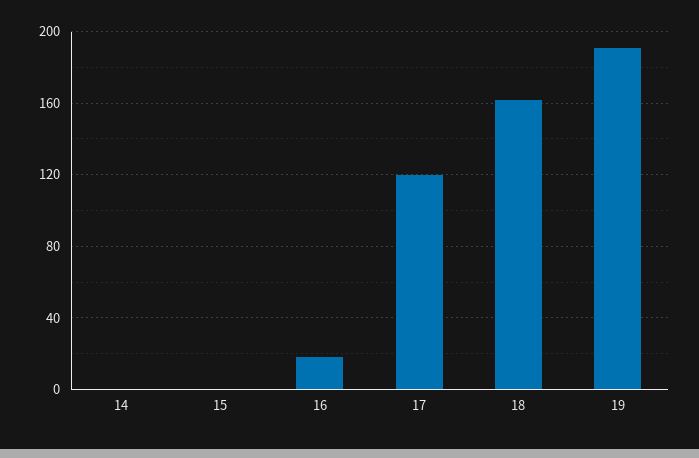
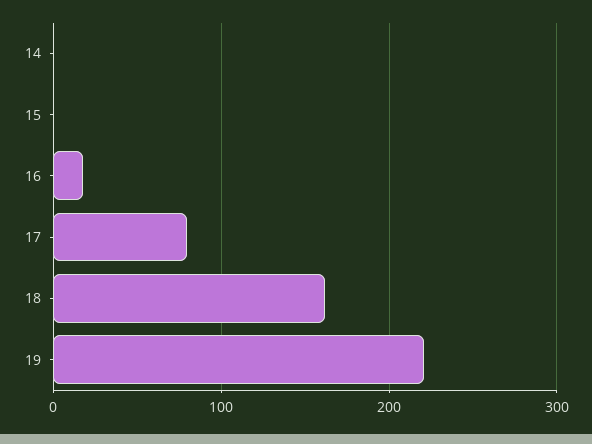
  {
    "14": 0,
    "15": 0,
    "16": 20,
-   "17": 120,
+   "17": 80,
    "18": 160,
-   "19": 190
+   "19": 220
  }

